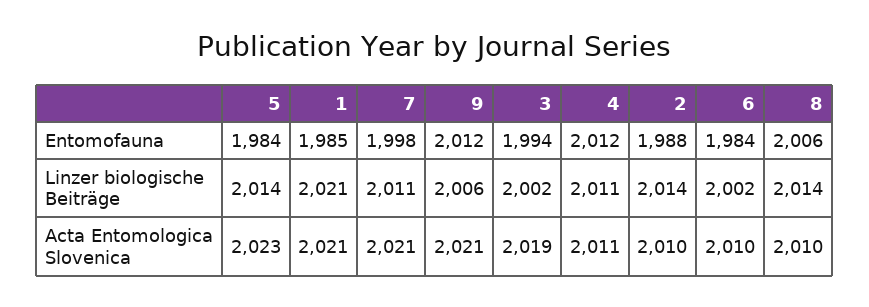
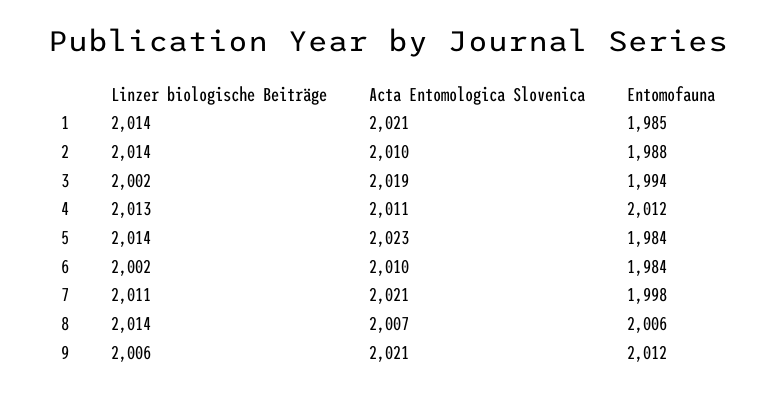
  {
    "5": {
      "Entomofauna": 1984,
      "Linzer biologische Beiträge": 2014,
      "Acta Entomologica Slovenica": 2023
    },
    "1": {
      "Entomofauna": 1985,
-     "Linzer biologische Beiträge": 2021,
+     "Linzer biologische Beiträge": 2014,
      "Acta Entomologica Slovenica": 2021
    },
    "7": {
      "Entomofauna": 1998,
      "Linzer biologische Beiträge": 2011,
      "Acta Entomologica Slovenica": 2021
    },
    "9": {
      "Entomofauna": 2012,
      "Linzer biologische Beiträge": 2006,
      "Acta Entomologica Slovenica": 2021
    },
    "3": {
      "Entomofauna": 1994,
      "Linzer biologische Beiträge": 2002,
      "Acta Entomologica Slovenica": 2019
    },
    "4": {
      "Entomofauna": 2012,
-     "Linzer biologische Beiträge": 2011,
+     "Linzer biologische Beiträge": 2013,
      "Acta Entomologica Slovenica": 2011
    },
    "2": {
      "Entomofauna": 1988,
      "Linzer biologische Beiträge": 2014,
      "Acta Entomologica Slovenica": 2010
    },
    "6": {
      "Entomofauna": 1984,
      "Linzer biologische Beiträge": 2002,
      "Acta Entomologica Slovenica": 2010
    },
    "8": {
      "Entomofauna": 2006,
      "Linzer biologische Beiträge": 2014,
-     "Acta Entomologica Slovenica": 2010
+     "Acta Entomologica Slovenica": 2007
    }
  }

